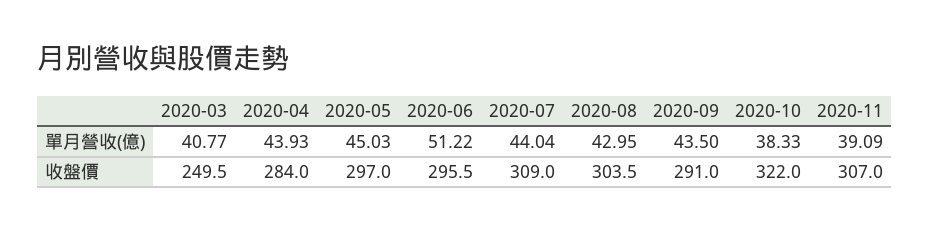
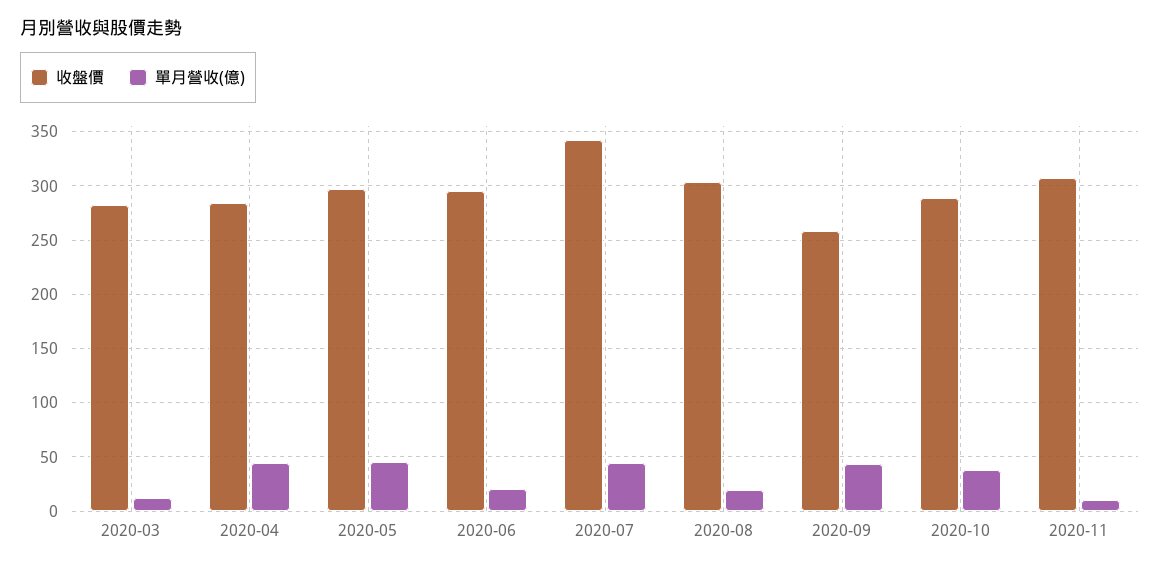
  {
    "單月營收(億)": {
-     "2020-03": 40.77,
+     "2020-03": 10,
      "2020-04": 43.93,
      "2020-05": 45.03,
-     "2020-06": 51.22,
+     "2020-06": 20,
      "2020-07": 44.04,
-     "2020-08": 42.95,
+     "2020-08": 20,
      "2020-09": 43.5,
      "2020-10": 38.33,
-     "2020-11": 39.09
+     "2020-11": 10
    },
    "收盤價": {
-     "2020-03": 249.5,
+     "2020-03": 280,
      "2020-04": 284,
      "2020-05": 297,
      "2020-06": 295.5,
-     "2020-07": 309,
+     "2020-07": 340,
      "2020-08": 303.5,
-     "2020-09": 291,
+     "2020-09": 260,
-     "2020-10": 322,
+     "2020-10": 290,
      "2020-11": 307
    }
  }

